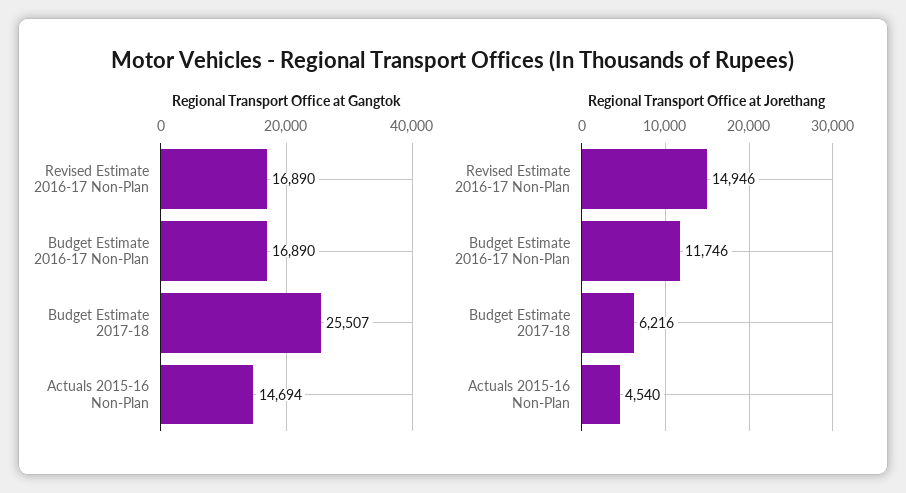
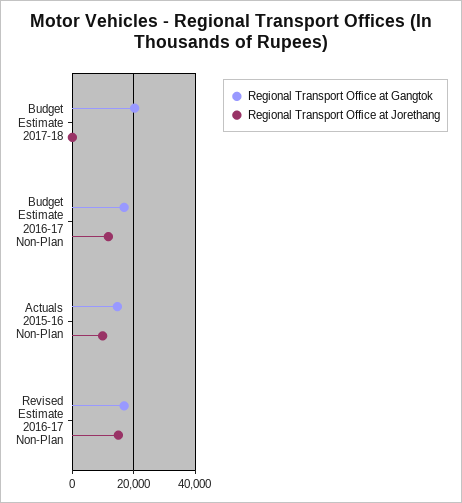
  {
    "Regional Transport Office at Gangtok": {
      "Revised Estimate 2016-17 Non-Plan": 16890,
      "Budget Estimate 2016-17 Non-Plan": 16890,
-     "Budget Estimate 2017-18": 25507,
+     "Budget Estimate 2017-18": 20000,
      "Actuals 2015-16 Non-Plan": 14694
    },
    "Regional Transport Office at Jorethang": {
      "Revised Estimate 2016-17 Non-Plan": 14946,
      "Budget Estimate 2016-17 Non-Plan": 11746,
-     "Budget Estimate 2017-18": 6216,
+     "Budget Estimate 2017-18": 0,
-     "Actuals 2015-16 Non-Plan": 4540
+     "Actuals 2015-16 Non-Plan": 10000
    }
  }

